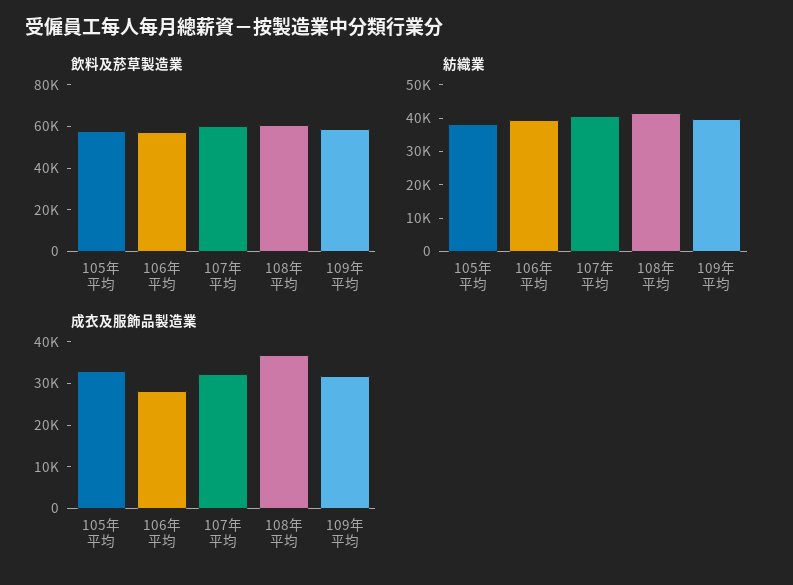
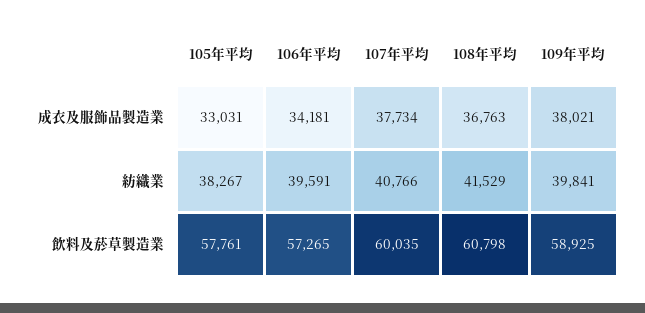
  {
    "飲料及菸草製造業": {
      "105年平均": 57761,
      "106年平均": 57265,
      "107年平均": 60035,
      "108年平均": 60798,
      "109年平均": 58925
    },
    "紡織業": {
      "105年平均": 38267,
      "106年平均": 39591,
      "107年平均": 40766,
      "108年平均": 41529,
      "109年平均": 39841
    },
    "成衣及服飾品製造業": {
      "105年平均": 33031,
-     "106年平均": 28000,
+     "106年平均": 34181,
-     "107年平均": 32000,
+     "107年平均": 37734,
      "108年平均": 36763,
-     "109年平均": 32000
+     "109年平均": 38021
    }
  }

